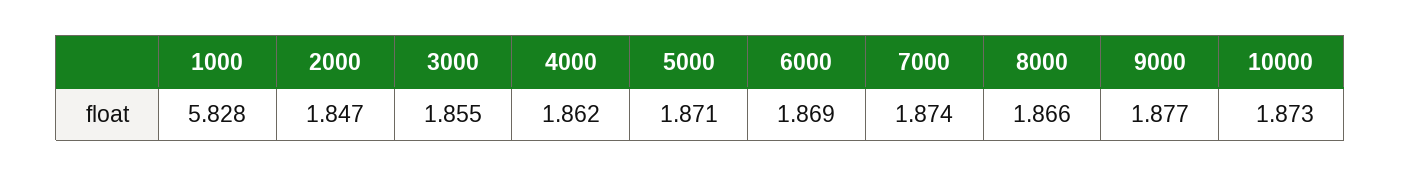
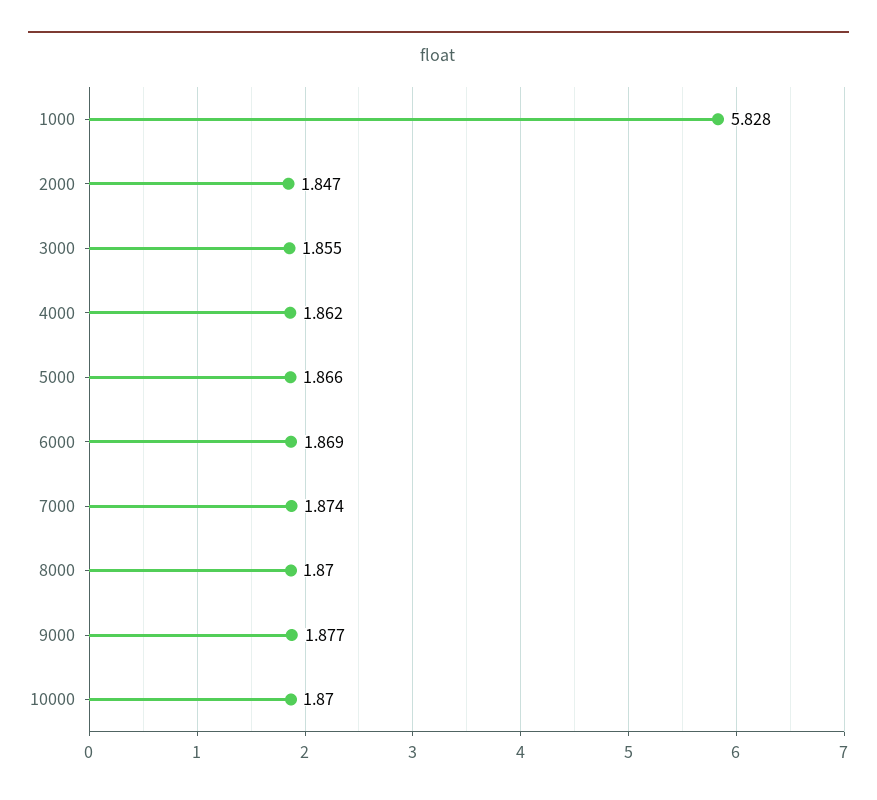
  {
    "1000": 5.828,
    "2000": 1.847,
    "3000": 1.855,
    "4000": 1.862,
-   "5000": 1.871,
+   "5000": 1.866,
    "6000": 1.869,
    "7000": 1.874,
-   "8000": 1.866,
+   "8000": 1.87,
    "9000": 1.877,
-   "10000": 1.873
+   "10000": 1.87
  }

